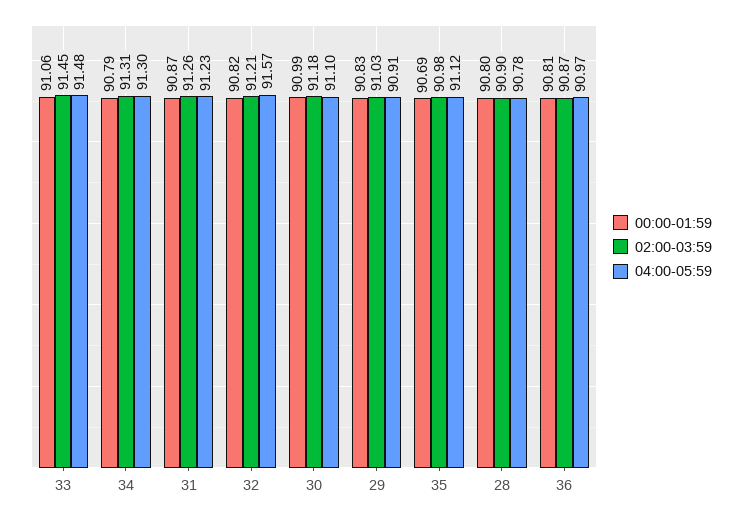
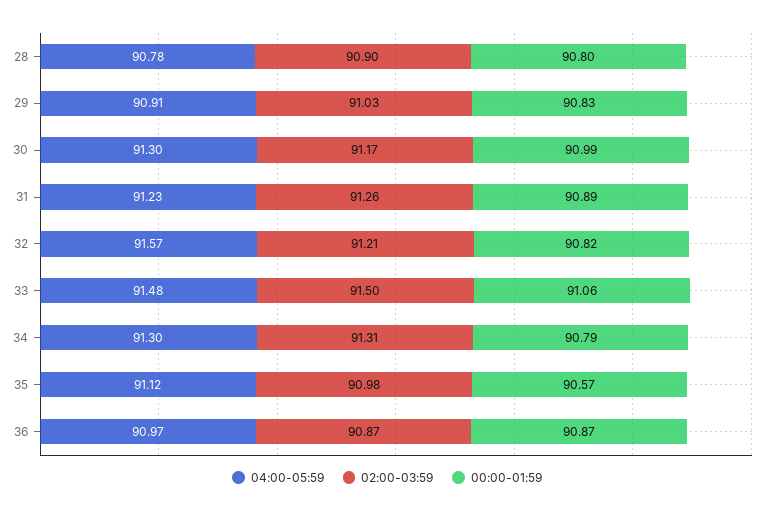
  {
    "00:00-01:59": {
      "33": 91.06,
      "34": 90.79,
-     "31": 90.87,
+     "31": 90.89,
      "32": 90.82,
      "30": 90.99,
      "29": 90.83,
-     "35": 90.69,
+     "35": 90.57,
      "28": 90.8,
-     "36": 90.81
+     "36": 90.87
    },
    "02:00-03:59": {
-     "33": 91.45,
+     "33": 91.5,
      "34": 91.31,
      "31": 91.26,
      "32": 91.21,
-     "30": 91.18,
+     "30": 91.17,
      "29": 91.03,
      "35": 90.98,
      "28": 90.9,
      "36": 90.87
    },
    "04:00-05:59": {
      "33": 91.48,
      "34": 91.3,
      "31": 91.23,
      "32": 91.57,
-     "30": 91.1,
+     "30": 91.3,
      "29": 90.91,
      "35": 91.12,
      "28": 90.78,
      "36": 90.97
    }
  }

